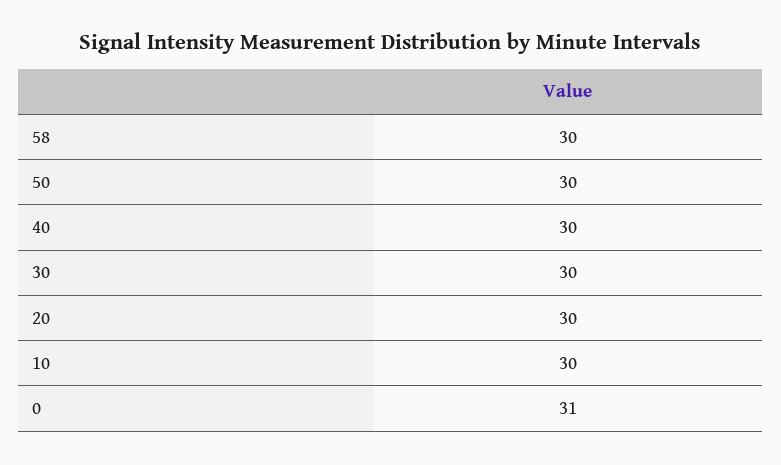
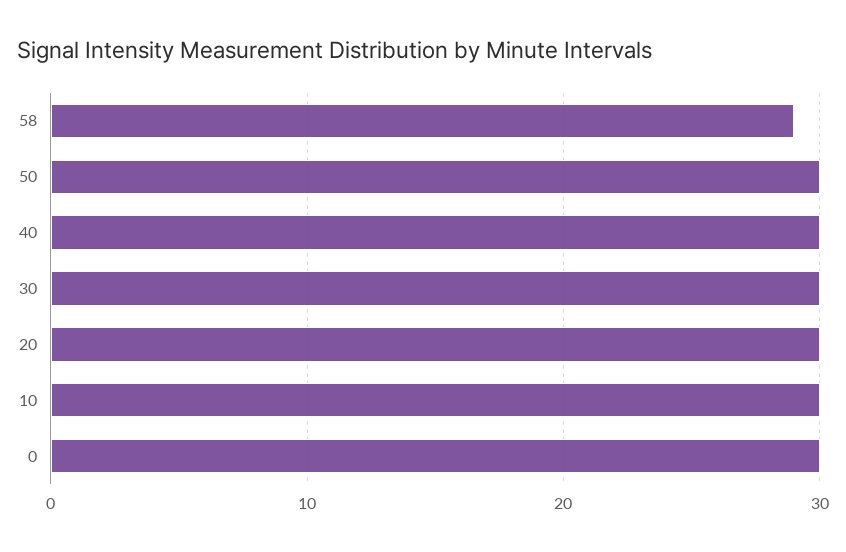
  {
-   "58": 30,
+   "58": 29,
    "50": 30,
    "40": 30,
    "30": 30,
    "20": 30,
    "10": 30,
-   "0": 31
+   "0": 30
  }

